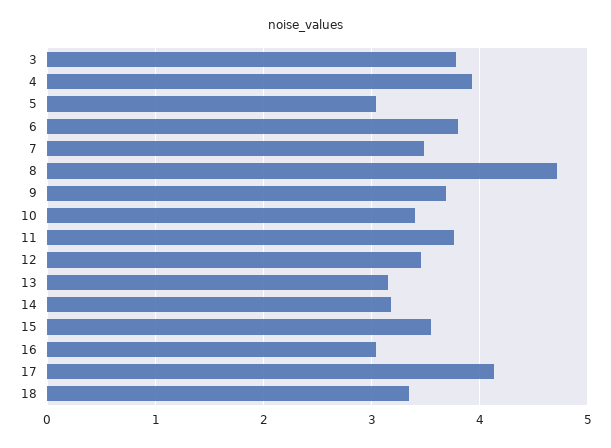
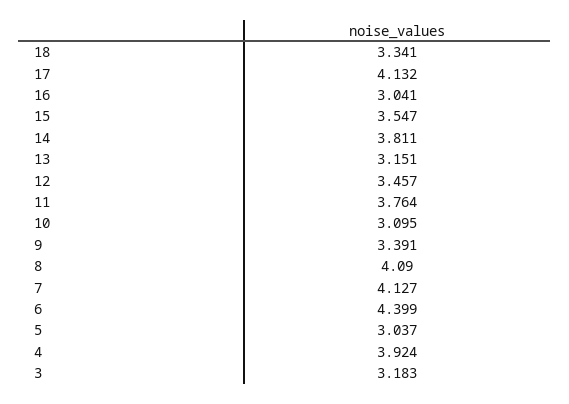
  {
-   "3": 3.8,
+   "3": 3.183,
    "4": 3.924,
    "5": 3.037,
-   "6": 3.8,
+   "6": 4.399,
-   "7": 3.5,
+   "7": 4.127,
-   "8": 4.7,
+   "8": 4.09,
-   "9": 3.7,
+   "9": 3.391,
-   "10": 3.4,
+   "10": 3.095,
    "11": 3.764,
    "12": 3.457,
    "13": 3.151,
-   "14": 3.2,
+   "14": 3.811,
    "15": 3.547,
    "16": 3.041,
    "17": 4.132,
    "18": 3.341
  }

